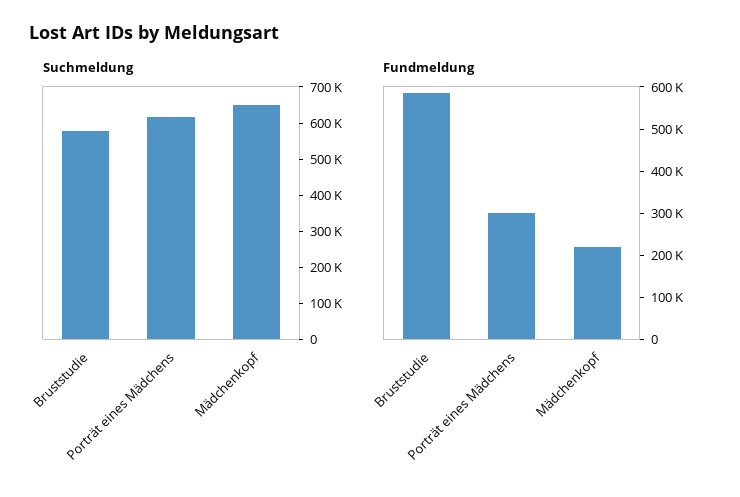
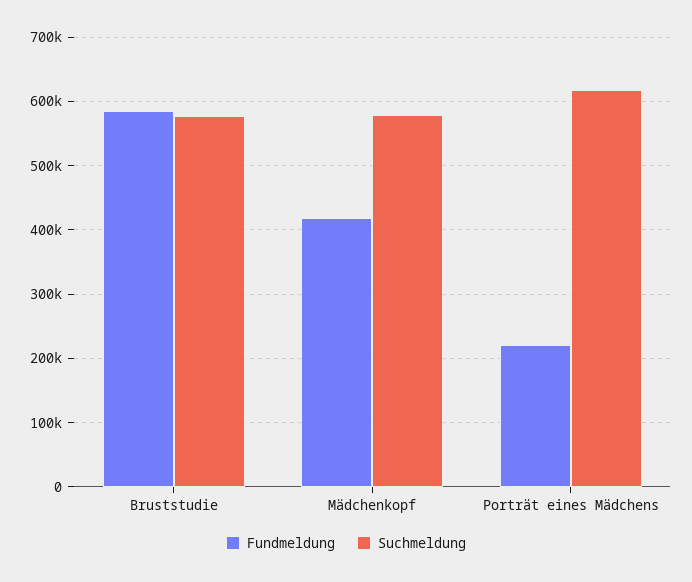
  {
    "Suchmeldung": {
      "Bruststudie": 580000,
      "Porträt eines Mädchens": 620000,
-     "Mädchenkopf": 650000
+     "Mädchenkopf": 580000
    },
    "Fundmeldung": {
      "Bruststudie": 590000,
-     "Porträt eines Mädchens": 300000,
+     "Porträt eines Mädchens": 220000,
-     "Mädchenkopf": 220000
+     "Mädchenkopf": 420000
    }
  }

